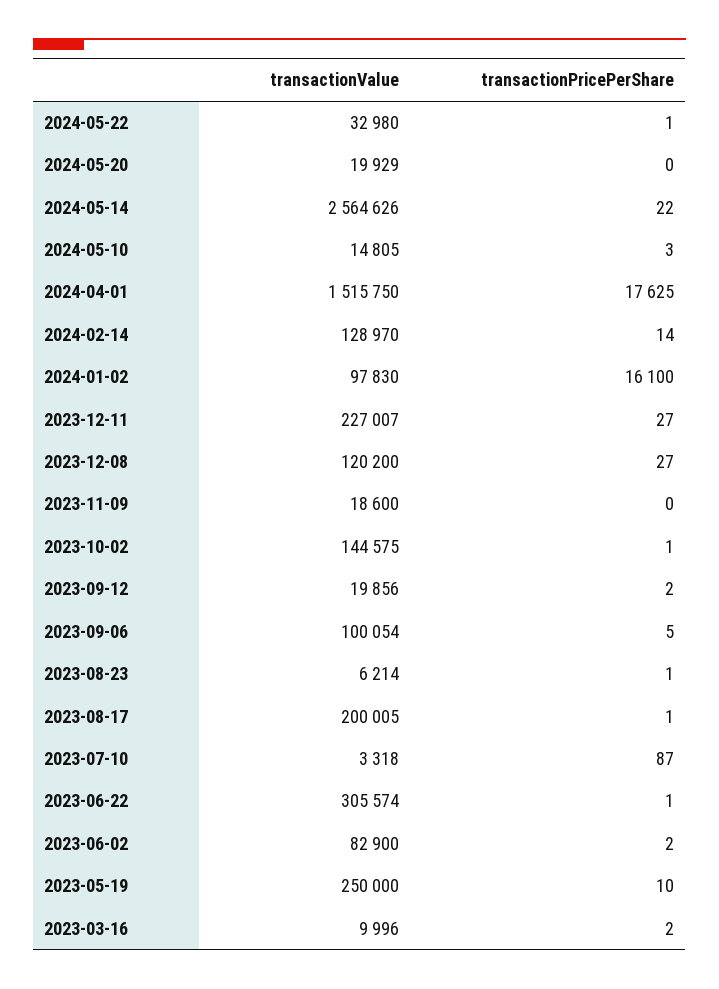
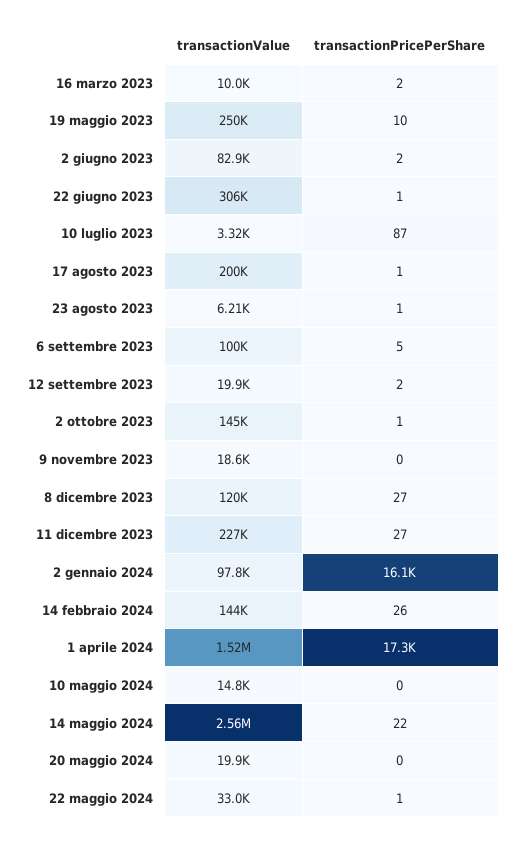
  {
    "transactionValue": {
      "2024-05-22": 32980,
      "2024-05-20": 19929,
      "2024-05-14": 2564626,
      "2024-05-10": 14805,
      "2024-04-01": 1515750,
-     "2024-02-14": 128970,
+     "2024-02-14": 144000,
      "2024-01-02": 97830,
      "2023-12-11": 227007,
      "2023-12-08": 120200,
      "2023-11-09": 18600,
      "2023-10-02": 144575,
      "2023-09-12": 19856,
      "2023-09-06": 100054,
      "2023-08-23": 6214,
      "2023-08-17": 200005,
      "2023-07-10": 3318,
      "2023-06-22": 305574,
      "2023-06-02": 82900,
      "2023-05-19": 250000,
      "2023-03-16": 9996
    },
    "transactionPricePerShare": {
      "2024-05-22": 1,
      "2024-05-20": 0,
      "2024-05-14": 22,
-     "2024-05-10": 3,
+     "2024-05-10": 0,
-     "2024-04-01": 17625,
+     "2024-04-01": 17300,
-     "2024-02-14": 14,
+     "2024-02-14": 26,
      "2024-01-02": 16100,
      "2023-12-11": 27,
      "2023-12-08": 27,
      "2023-11-09": 0,
      "2023-10-02": 1,
      "2023-09-12": 2,
      "2023-09-06": 5,
      "2023-08-23": 1,
      "2023-08-17": 1,
      "2023-07-10": 87,
      "2023-06-22": 1,
      "2023-06-02": 2,
      "2023-05-19": 10,
      "2023-03-16": 2
    }
  }

